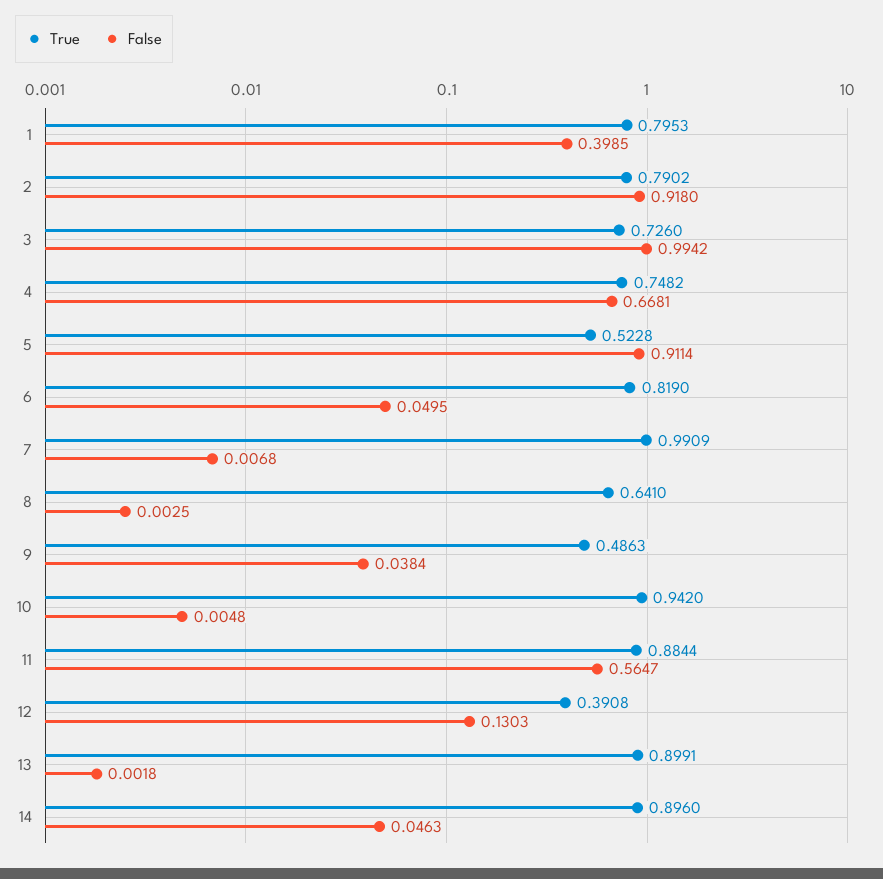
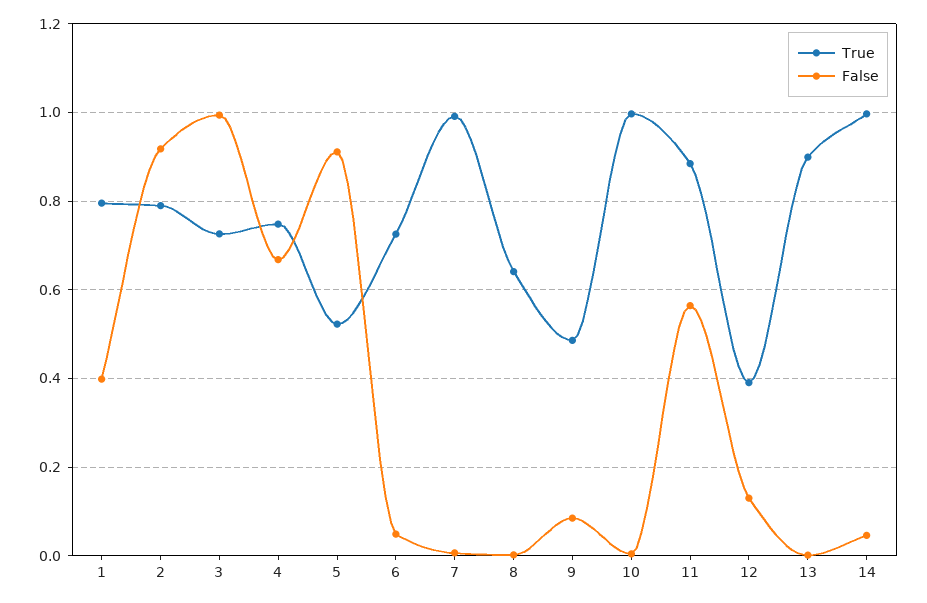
  {
    "True": {
      "1": 0.7953,
      "2": 0.7902,
      "3": 0.726,
      "4": 0.7482,
      "5": 0.5228,
-     "6": 0.819,
+     "6": 0.72,
      "7": 0.9909,
      "8": 0.641,
      "9": 0.4863,
-     "10": 0.942,
+     "10": 1,
      "11": 0.8844,
      "12": 0.3908,
      "13": 0.8991,
-     "14": 0.896
+     "14": 1
    },
    "False": {
      "1": 0.3985,
      "2": 0.918,
      "3": 0.9942,
      "4": 0.6681,
      "5": 0.9114,
      "6": 0.0495,
      "7": 0.0068,
      "8": 0.0025,
-     "9": 0.0384,
+     "9": 0.08,
      "10": 0.0048,
      "11": 0.5647,
      "12": 0.1303,
      "13": 0.0018,
      "14": 0.0463
    }
  }

